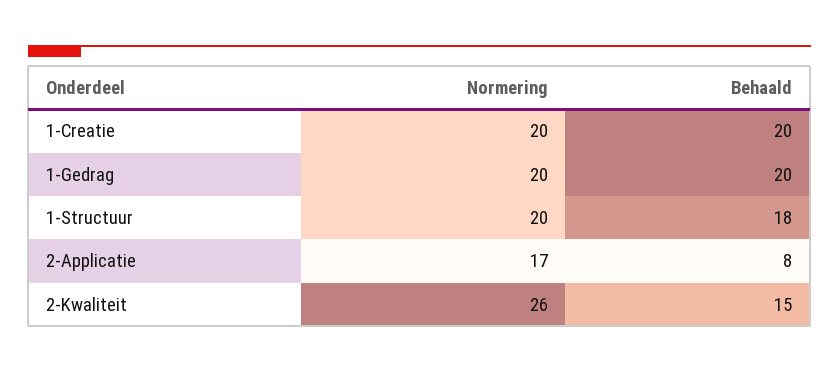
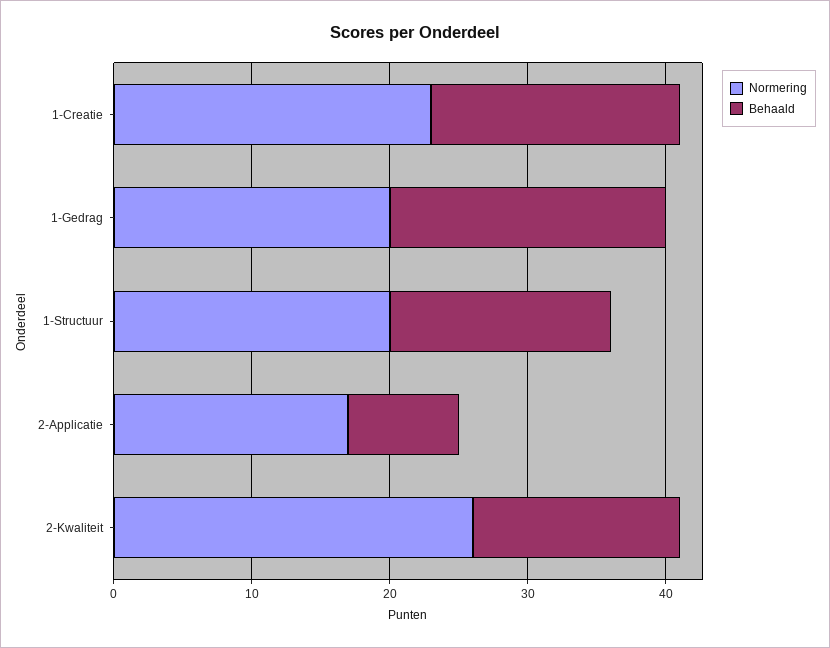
  {
    "Normering": {
-     "1-Creatie": 20,
+     "1-Creatie": 23,
      "1-Gedrag": 20,
      "1-Structuur": 20,
      "2-Applicatie": 17,
      "2-Kwaliteit": 26
    },
    "Behaald": {
-     "1-Creatie": 20,
+     "1-Creatie": 18,
      "1-Gedrag": 20,
-     "1-Structuur": 18,
+     "1-Structuur": 16,
      "2-Applicatie": 8,
      "2-Kwaliteit": 15
    }
  }

